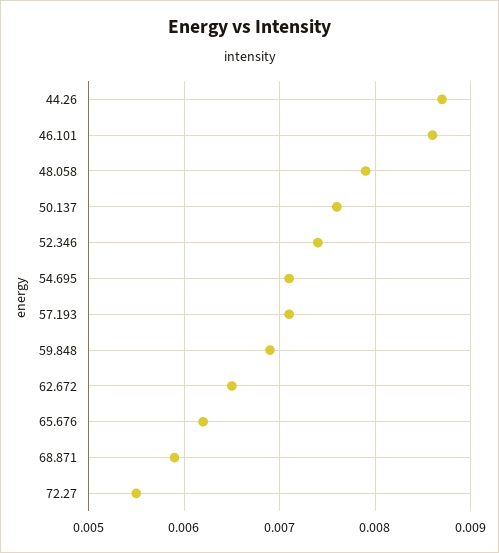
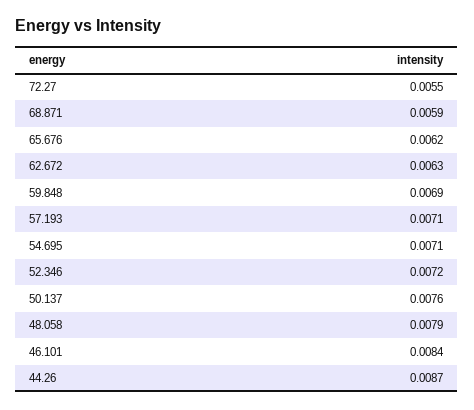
  {
    "44.26": 0.0087,
-   "46.101": 0.0086,
+   "46.101": 0.0084,
    "48.058": 0.0079,
    "50.137": 0.0076,
-   "52.346": 0.0074,
+   "52.346": 0.0072,
    "54.695": 0.0071,
    "57.193": 0.0071,
    "59.848": 0.0069,
-   "62.672": 0.0065,
+   "62.672": 0.0063,
    "65.676": 0.0062,
    "68.871": 0.0059,
    "72.27": 0.0055
  }

